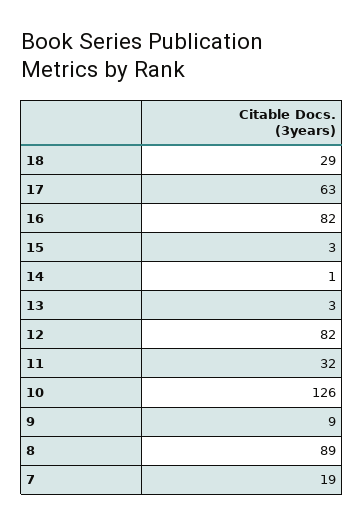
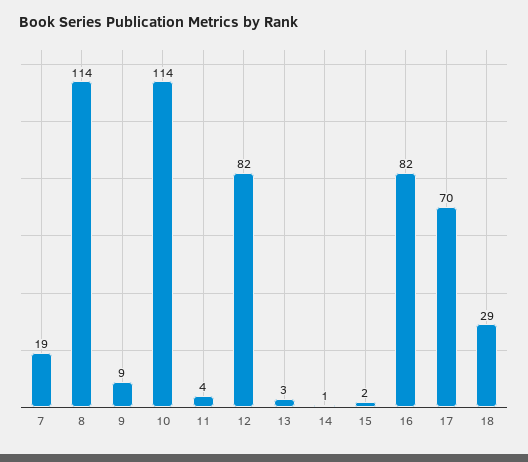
  {
    "18": 29,
-   "17": 63,
+   "17": 70,
    "16": 82,
-   "15": 3,
+   "15": 2,
    "14": 1,
    "13": 3,
    "12": 82,
-   "11": 32,
+   "11": 4,
-   "10": 126,
+   "10": 114,
    "9": 9,
-   "8": 89,
+   "8": 114,
    "7": 19
  }

